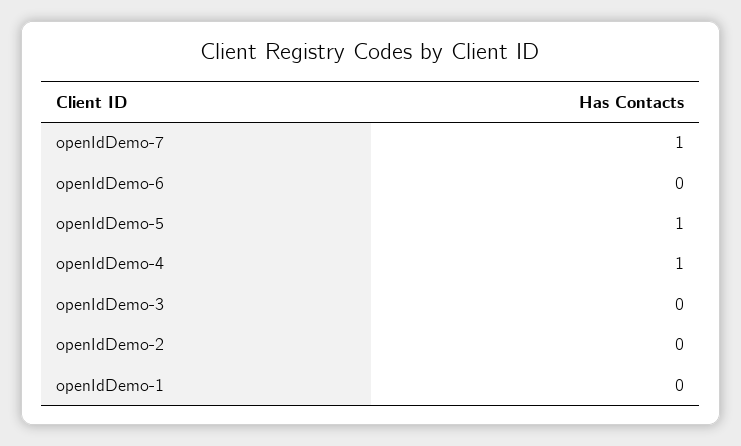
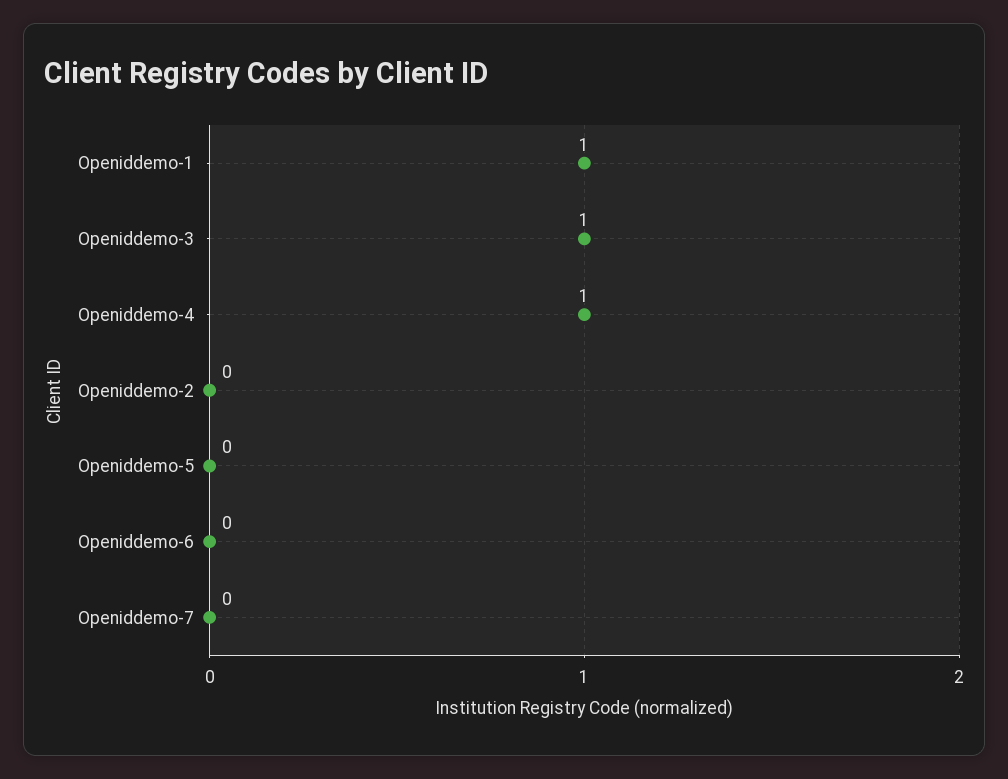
  {
-   "openIdDemo-7": 1,
+   "openIdDemo-7": 0,
    "openIdDemo-6": 0,
-   "openIdDemo-5": 1,
+   "openIdDemo-5": 0,
    "openIdDemo-4": 1,
-   "openIdDemo-3": 0,
+   "openIdDemo-3": 1,
    "openIdDemo-2": 0,
-   "openIdDemo-1": 0
+   "openIdDemo-1": 1
  }

